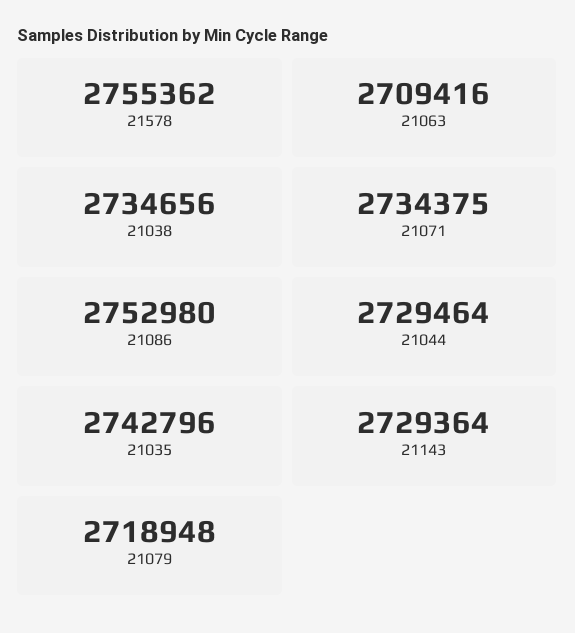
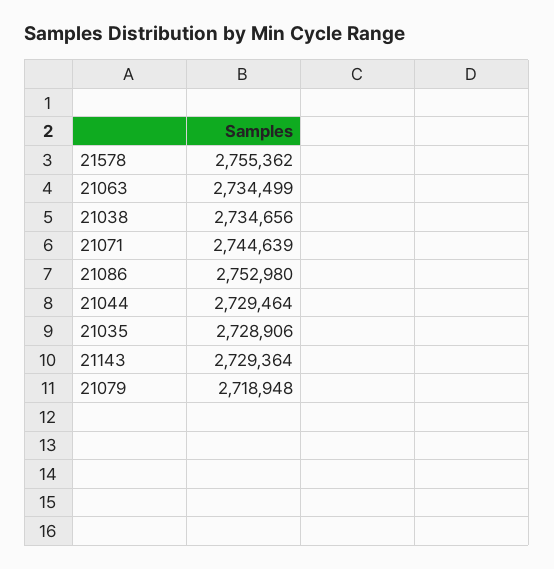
  {
    "21578": 2755362,
-   "21063": 2709416,
+   "21063": 2734499,
    "21038": 2734656,
-   "21071": 2734375,
+   "21071": 2744639,
    "21086": 2752980,
    "21044": 2729464,
-   "21035": 2742796,
+   "21035": 2728906,
    "21143": 2729364,
    "21079": 2718948
  }

